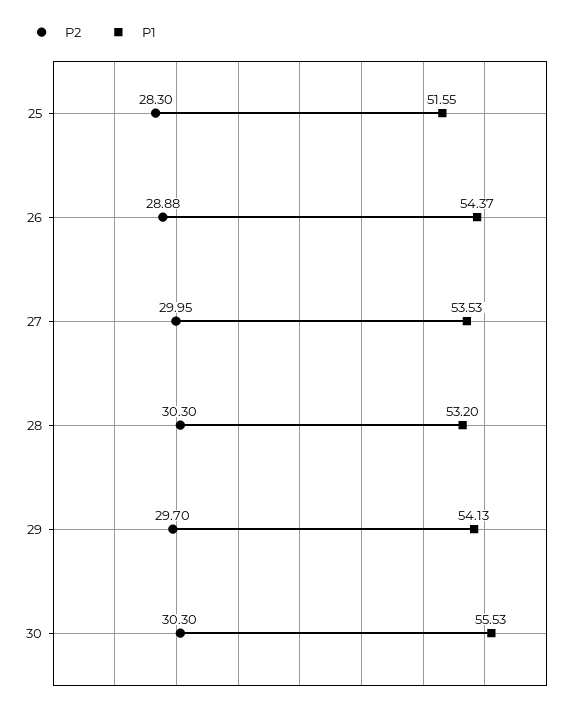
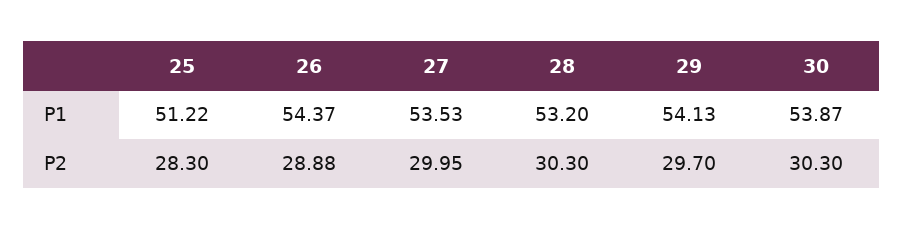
  {
    "P2": {
      "25": 28.3,
      "26": 28.88,
      "27": 29.95,
      "28": 30.3,
      "29": 29.7,
      "30": 30.3
    },
    "P1": {
-     "25": 51.55,
+     "25": 51.22,
      "26": 54.37,
      "27": 53.53,
      "28": 53.2,
      "29": 54.13,
-     "30": 55.53
+     "30": 53.87
    }
  }

